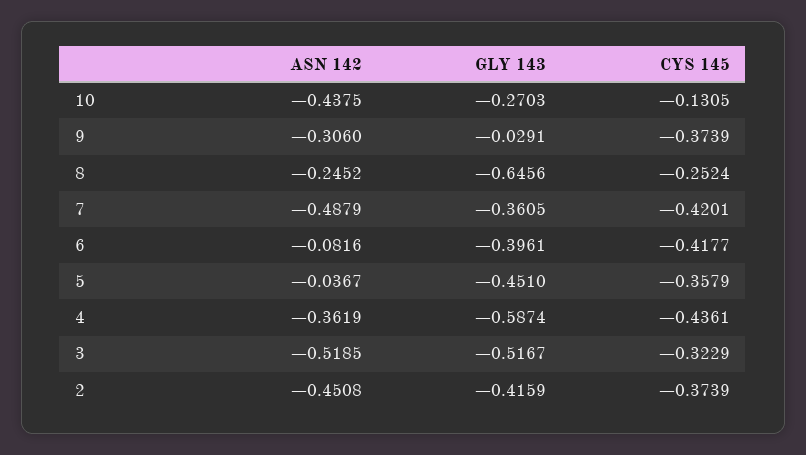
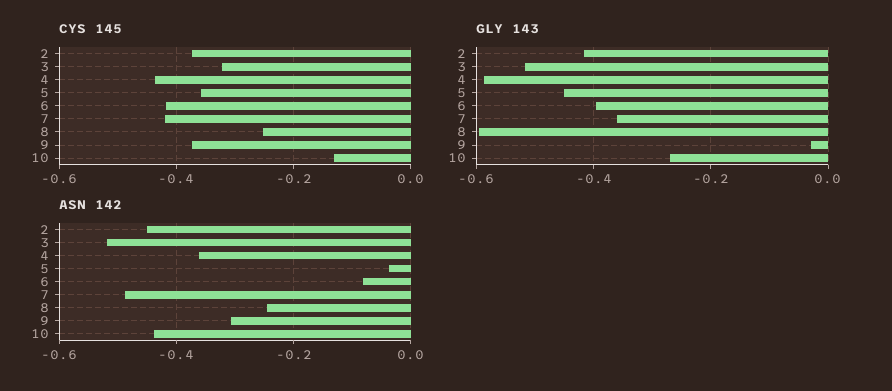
  {
    "ASN 142": {
      "10": -0.4375,
      "9": -0.306,
      "8": -0.2452,
      "7": -0.4879,
      "6": -0.0816,
      "5": -0.0367,
      "4": -0.3619,
      "3": -0.5185,
      "2": -0.4508
    },
    "GLY 143": {
      "10": -0.2703,
      "9": -0.0291,
-     "8": -0.6456,
+     "8": -0.6,
      "7": -0.3605,
      "6": -0.3961,
      "5": -0.451,
      "4": -0.5874,
      "3": -0.5167,
      "2": -0.4159
    },
    "CYS 145": {
      "10": -0.1305,
      "9": -0.3739,
      "8": -0.2524,
      "7": -0.4201,
      "6": -0.4177,
      "5": -0.3579,
      "4": -0.4361,
      "3": -0.3229,
      "2": -0.3739
    }
  }

